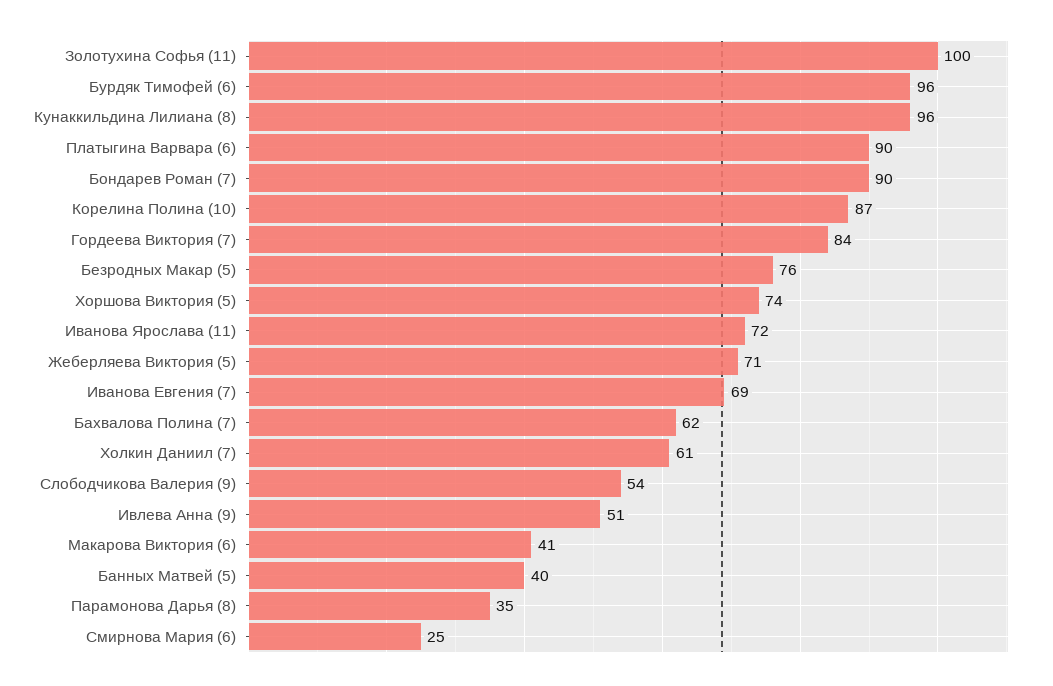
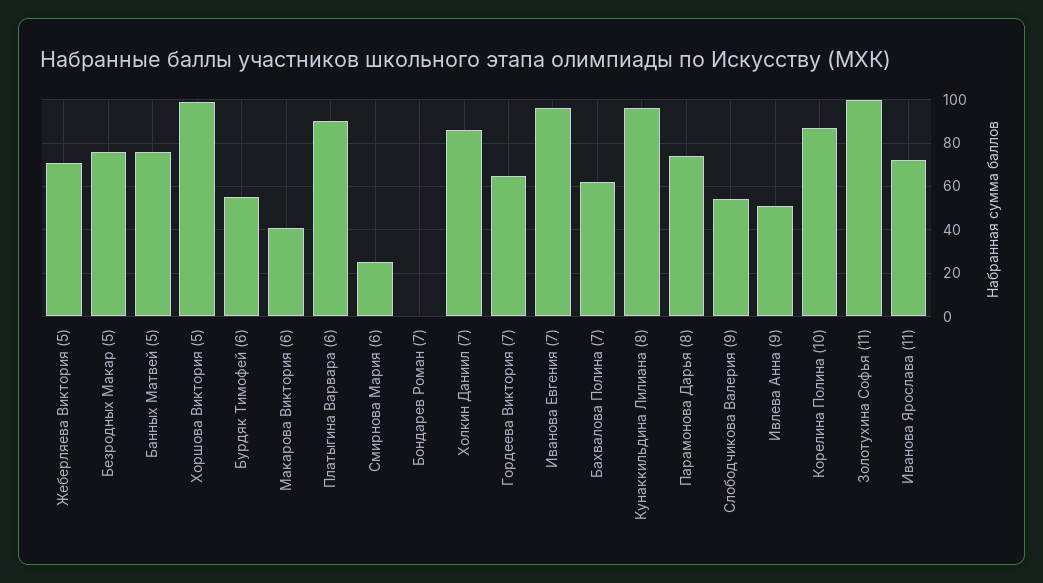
  {
    "Золотухина Софья (11)": 100,
-   "Бурдяк Тимофей (6)": 96,
+   "Бурдяк Тимофей (6)": 55,
    "Кунаккильдина Лилиана (8)": 96,
    "Платыгина Варвара (6)": 90,
-   "Бондарев Роман (7)": 90,
+   "Бондарев Роман (7)": 0,
    "Корелина Полина (10)": 87,
-   "Гордеева Виктория (7)": 84,
+   "Гордеева Виктория (7)": 65,
    "Безродных Макар (5)": 76,
-   "Хоршова Виктория (5)": 74,
+   "Хоршова Виктория (5)": 100,
    "Иванова Ярослава (11)": 72,
    "Жеберляева Виктория (5)": 71,
-   "Иванова Евгения (7)": 69,
+   "Иванова Евгения (7)": 95,
    "Бахвалова Полина (7)": 62,
-   "Холкин Даниил (7)": 61,
+   "Холкин Даниил (7)": 85,
    "Слободчикова Валерия (9)": 54,
    "Ивлева Анна (9)": 51,
    "Макарова Виктория (6)": 41,
-   "Банных Матвей (5)": 40,
+   "Банных Матвей (5)": 75,
-   "Парамонова Дарья (8)": 35,
+   "Парамонова Дарья (8)": 75,
    "Смирнова Мария (6)": 25
  }

